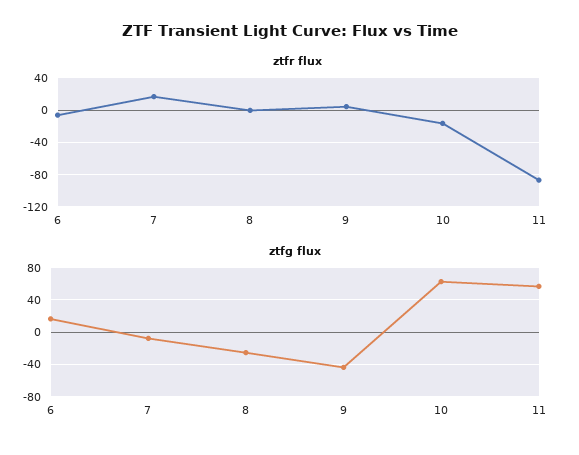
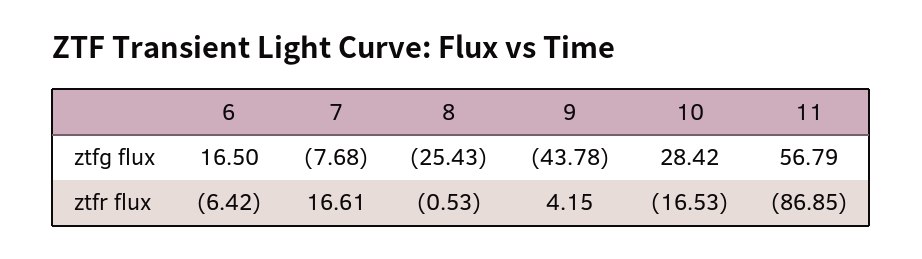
  {
    "ztfr flux": {
      "6": -6.42,
      "7": 16.61,
      "8": -0.53,
      "9": 4.15,
      "10": -16.53,
      "11": -86.85
    },
    "ztfg flux": {
      "6": 16.5,
      "7": -7.68,
      "8": -25.43,
      "9": -43.78,
-     "10": 60,
+     "10": 28.42,
      "11": 56.79
    }
  }

